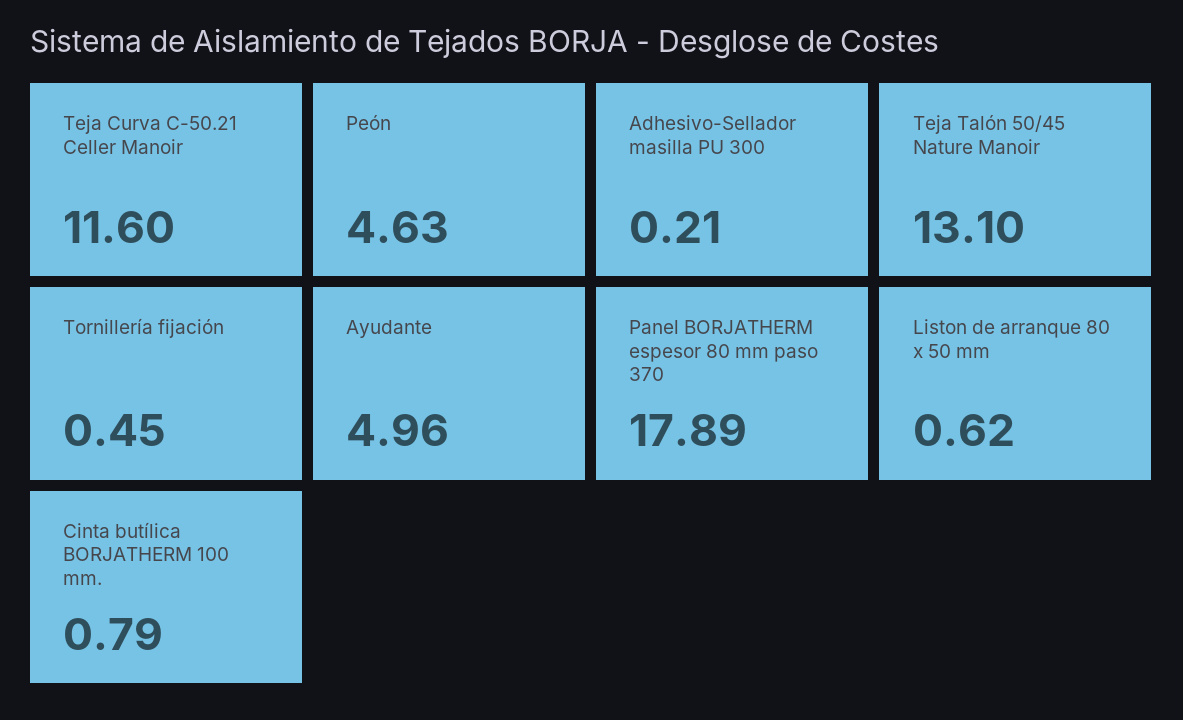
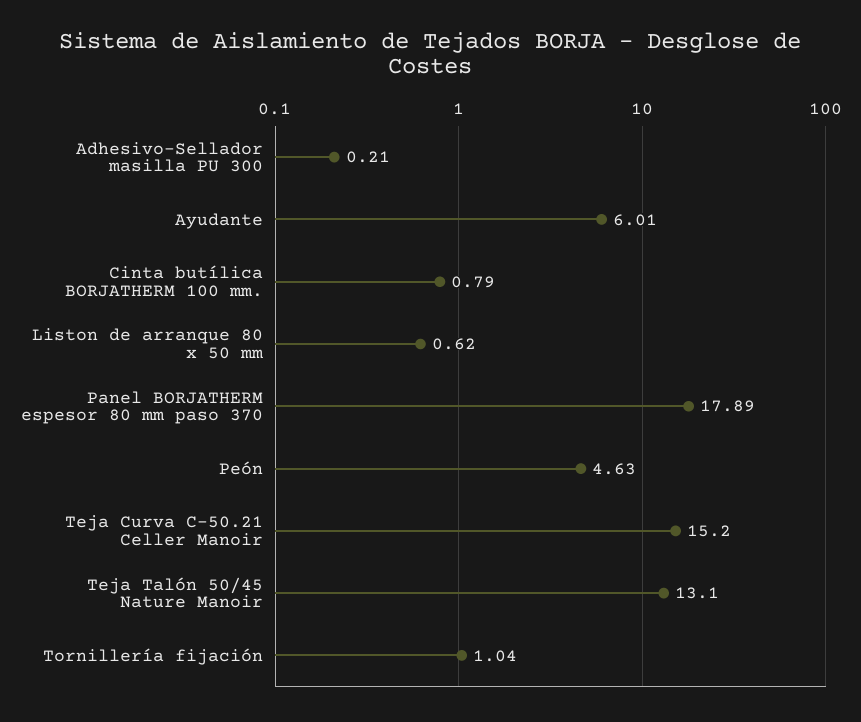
  {
-   "Teja Curva C-50.21 Celler Manoir": 11.6,
+   "Teja Curva C-50.21 Celler Manoir": 15.2,
    "Peón": 4.63,
    "Adhesivo-Sellador masilla PU 300": 0.21,
    "Teja Talón 50/45 Nature Manoir": 13.1,
-   "Tornillería fijación": 0.45,
+   "Tornillería fijación": 1.04,
-   "Ayudante": 4.96,
+   "Ayudante": 6.01,
    "Panel BORJATHERM espesor 80 mm paso 370": 17.89,
    "Liston de arranque 80 x 50 mm": 0.62,
    "Cinta butílica BORJATHERM 100 mm.": 0.79
  }

